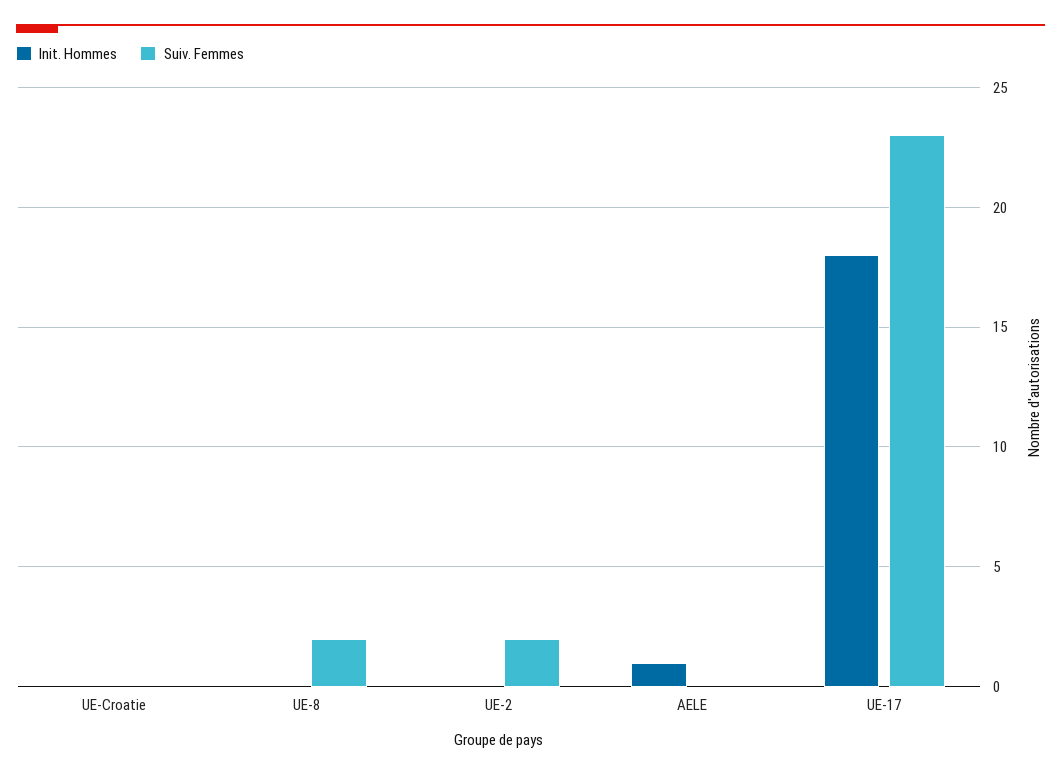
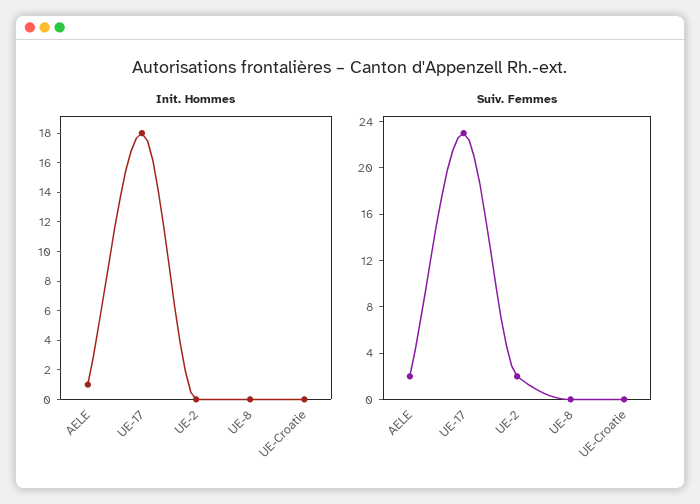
  {
    "Init. Hommes": {
      "UE-Croatie": 0,
      "UE-8": 0,
      "UE-2": 0,
      "AELE": 1,
      "UE-17": 18
    },
    "Suiv. Femmes": {
      "UE-Croatie": 0,
-     "UE-8": 2,
+     "UE-8": 0,
      "UE-2": 2,
-     "AELE": 0,
+     "AELE": 2,
      "UE-17": 23
    }
  }

